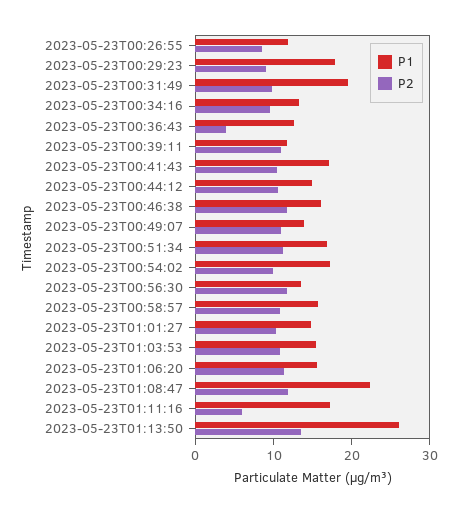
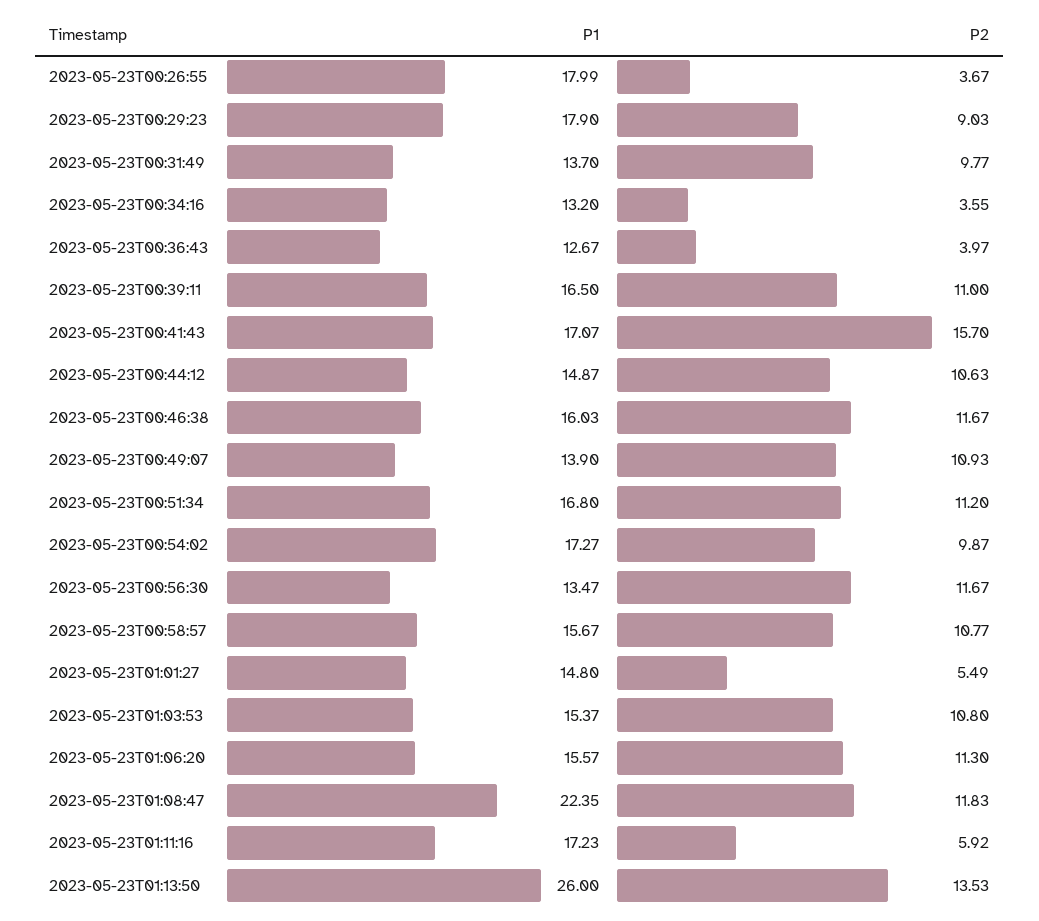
  {
    "P1": {
-     "2023-05-23T00:26:55": 12,
+     "2023-05-23T00:26:55": 17.99,
      "2023-05-23T00:29:23": 17.9,
-     "2023-05-23T00:31:49": 20,
+     "2023-05-23T00:31:49": 13.7,
      "2023-05-23T00:34:16": 13.2,
      "2023-05-23T00:36:43": 12.67,
-     "2023-05-23T00:39:11": 12,
+     "2023-05-23T00:39:11": 16.5,
      "2023-05-23T00:41:43": 17.07,
      "2023-05-23T00:44:12": 14.87,
      "2023-05-23T00:46:38": 16.03,
      "2023-05-23T00:49:07": 13.9,
      "2023-05-23T00:51:34": 16.8,
      "2023-05-23T00:54:02": 17.27,
      "2023-05-23T00:56:30": 13.47,
      "2023-05-23T00:58:57": 15.67,
      "2023-05-23T01:01:27": 14.8,
      "2023-05-23T01:03:53": 15.37,
      "2023-05-23T01:06:20": 15.57,
      "2023-05-23T01:08:47": 22.35,
      "2023-05-23T01:11:16": 17.23,
      "2023-05-23T01:13:50": 26
    },
    "P2": {
-     "2023-05-23T00:26:55": 8,
+     "2023-05-23T00:26:55": 3.67,
      "2023-05-23T00:29:23": 9.03,
      "2023-05-23T00:31:49": 9.77,
-     "2023-05-23T00:34:16": 10,
+     "2023-05-23T00:34:16": 3.55,
      "2023-05-23T00:36:43": 3.97,
      "2023-05-23T00:39:11": 11,
-     "2023-05-23T00:41:43": 10,
+     "2023-05-23T00:41:43": 15.7,
      "2023-05-23T00:44:12": 10.63,
      "2023-05-23T00:46:38": 11.67,
      "2023-05-23T00:49:07": 10.93,
      "2023-05-23T00:51:34": 11.2,
      "2023-05-23T00:54:02": 9.87,
      "2023-05-23T00:56:30": 11.67,
      "2023-05-23T00:58:57": 10.77,
-     "2023-05-23T01:01:27": 10,
+     "2023-05-23T01:01:27": 5.49,
      "2023-05-23T01:03:53": 10.8,
      "2023-05-23T01:06:20": 11.3,
      "2023-05-23T01:08:47": 11.83,
      "2023-05-23T01:11:16": 5.92,
      "2023-05-23T01:13:50": 13.53
    }
  }

